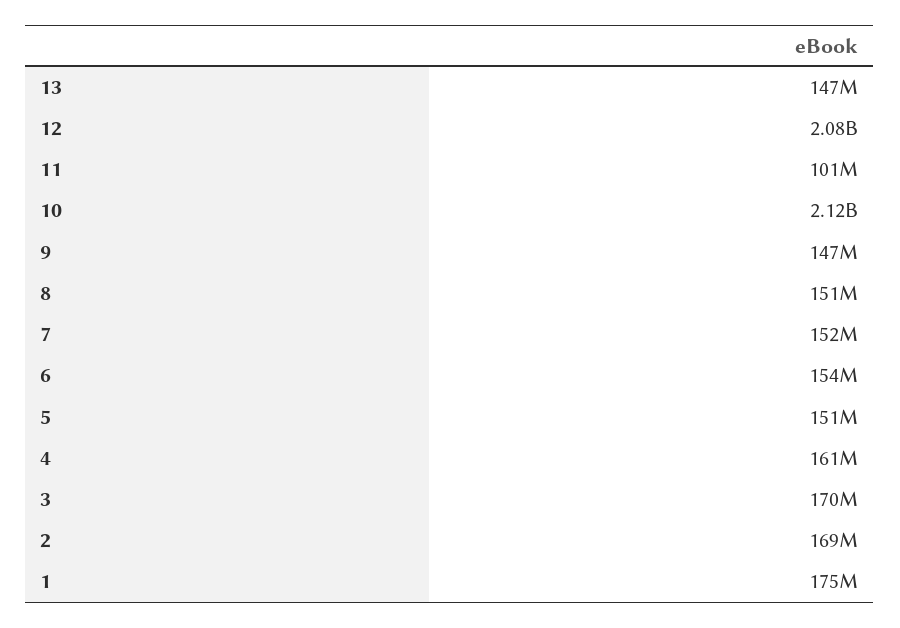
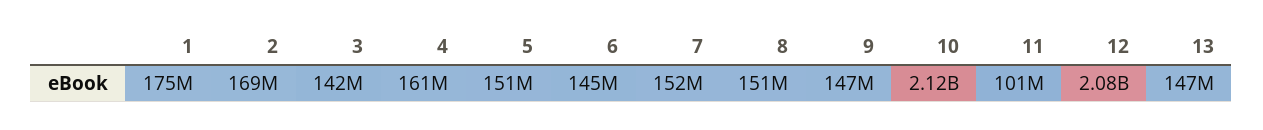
  {
    "13": 147000000,
    "12": 2080000000,
    "11": 101000000,
    "10": 2120000000,
    "9": 147000000,
    "8": 151000000,
    "7": 152000000,
-   "6": 154000000,
+   "6": 145000000,
    "5": 151000000,
    "4": 161000000,
-   "3": 170000000,
+   "3": 142000000,
    "2": 169000000,
    "1": 175000000
  }

